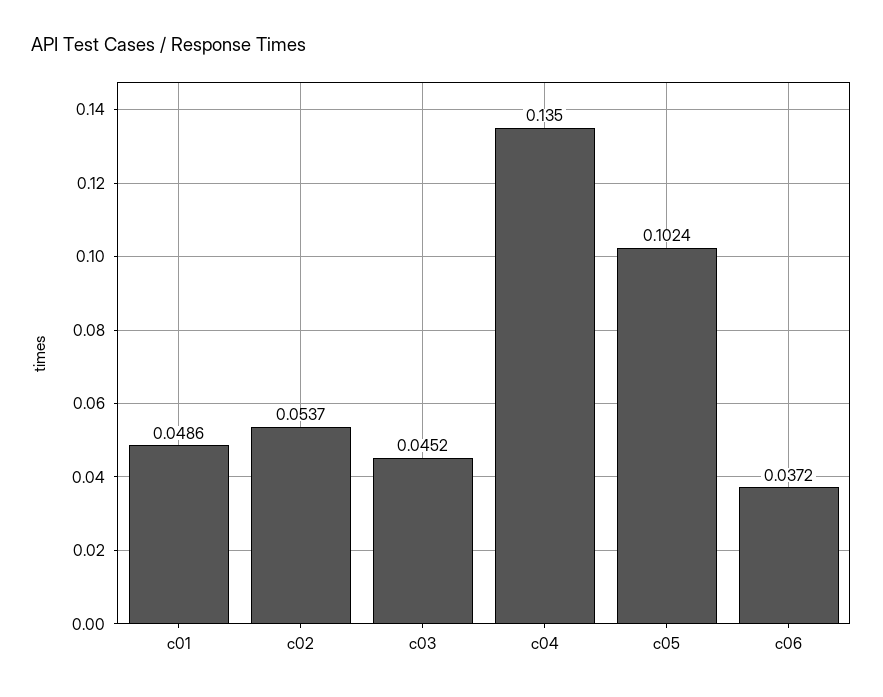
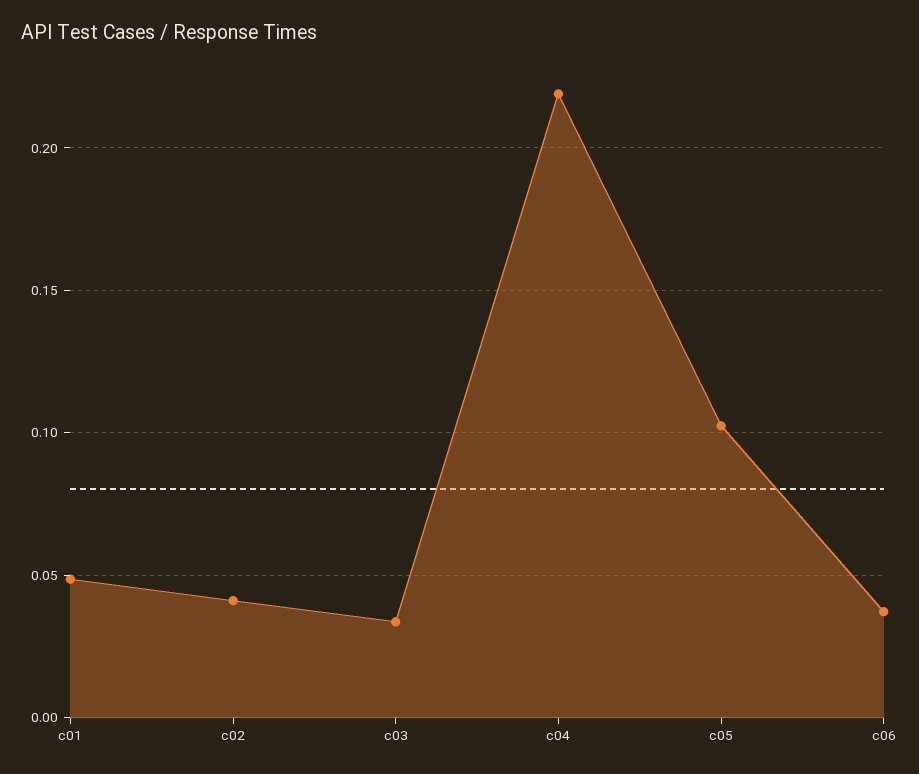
  {
    "c01": 0.0486,
-   "c02": 0.0537,
+   "c02": 0.04,
-   "c03": 0.0452,
+   "c03": 0.035,
-   "c04": 0.135,
+   "c04": 0.22,
    "c05": 0.1024,
    "c06": 0.0372
  }

